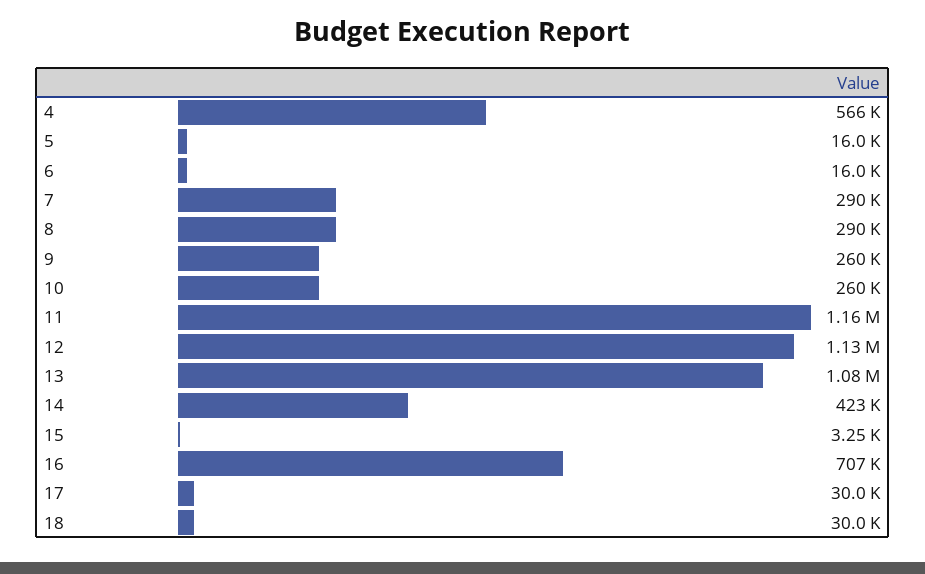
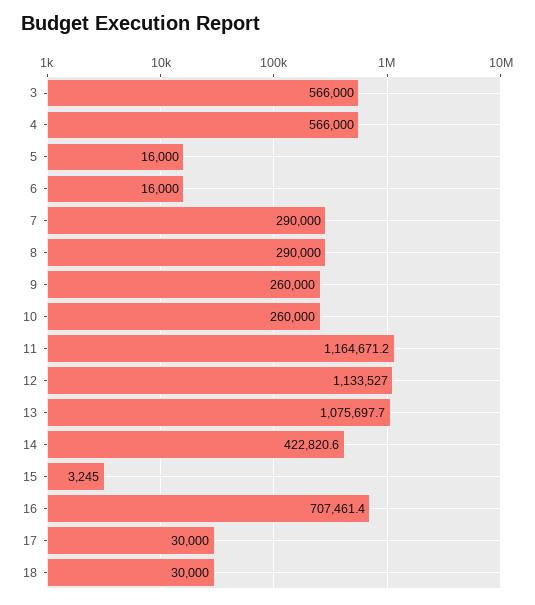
  {
    "4": 566000,
    "5": 16000,
    "6": 16000,
    "7": 290000,
    "8": 290000,
    "9": 260000,
    "10": 260000,
    "11": 1164671.2,
    "12": 1133527,
    "13": 1075697.7,
    "14": 422820.6,
    "15": 3245,
    "16": 707461.4,
    "17": 30000,
-   "18": 30000
+   "18": 30000,
+   "3": 566000
  }

